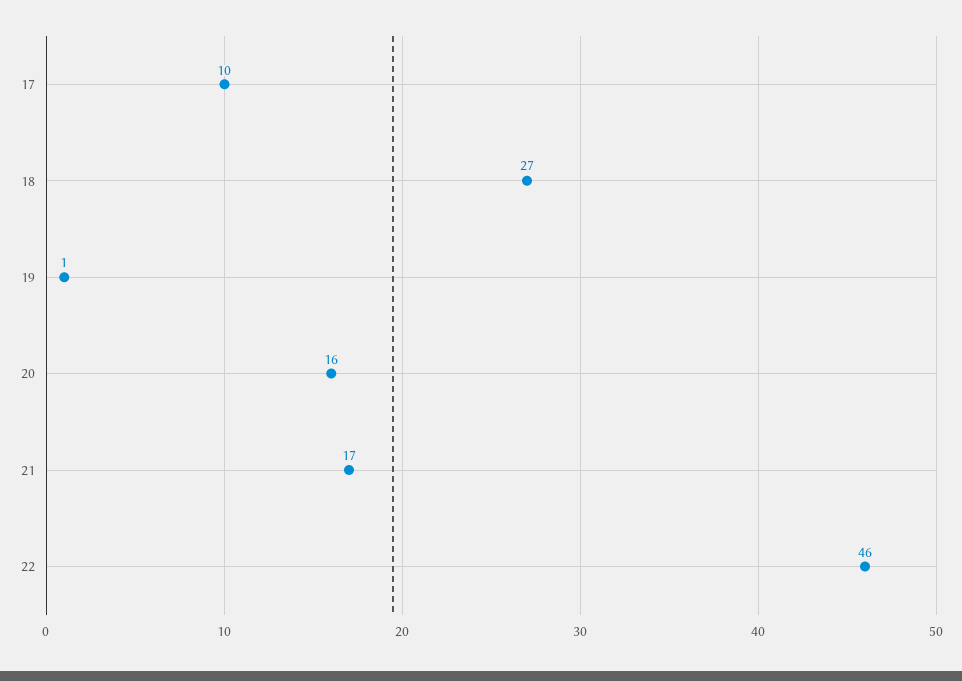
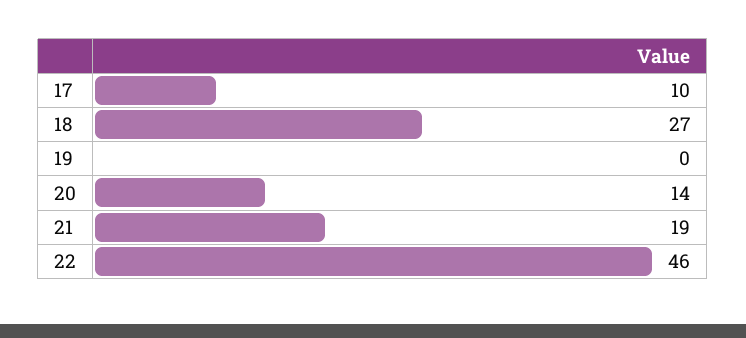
  {
    "17": 10,
    "18": 27,
-   "19": 1,
+   "19": 0,
-   "20": 16,
+   "20": 14,
-   "21": 17,
+   "21": 19,
    "22": 46
  }

